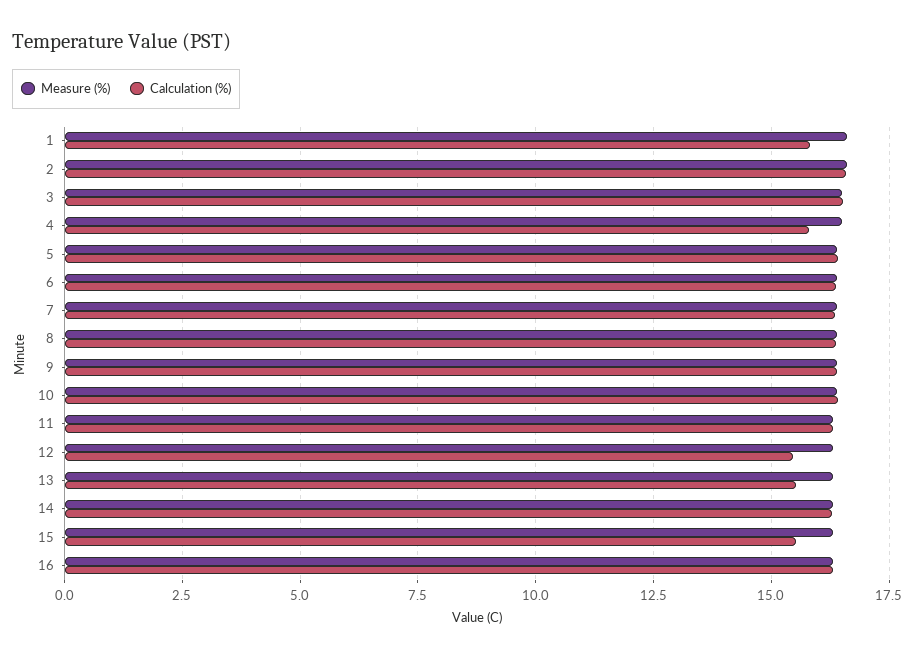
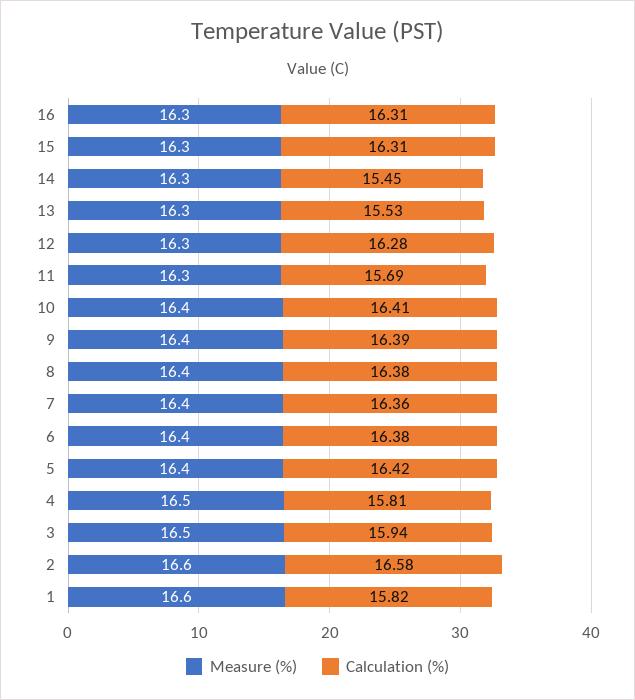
  {
    "Measure (%)": {
      "1": 16.6,
      "2": 16.6,
      "3": 16.5,
      "4": 16.5,
      "5": 16.4,
      "6": 16.4,
      "7": 16.4,
      "8": 16.4,
      "9": 16.4,
      "10": 16.4,
      "11": 16.3,
      "12": 16.3,
      "13": 16.3,
      "14": 16.3,
      "15": 16.3,
      "16": 16.3
    },
    "Calculation (%)": {
      "1": 15.82,
      "2": 16.58,
-     "3": 16.5,
+     "3": 15.94,
      "4": 15.81,
      "5": 16.42,
      "6": 16.38,
      "7": 16.36,
      "8": 16.38,
      "9": 16.39,
      "10": 16.41,
-     "11": 16.25,
+     "11": 15.69,
-     "12": 15.5,
+     "12": 16.28,
      "13": 15.53,
-     "14": 16.25,
+     "14": 15.45,
-     "15": 15.5,
+     "15": 16.31,
      "16": 16.31
    }
  }

